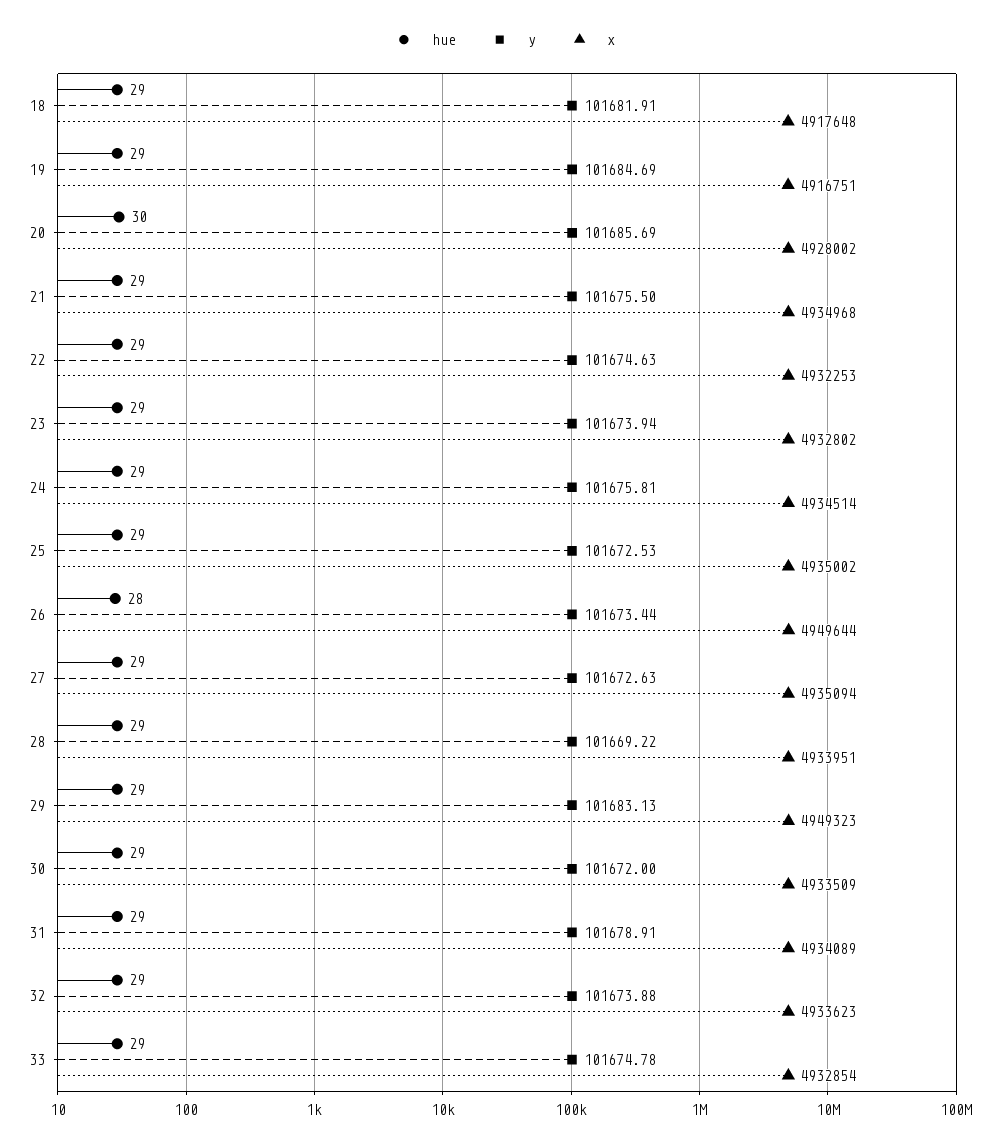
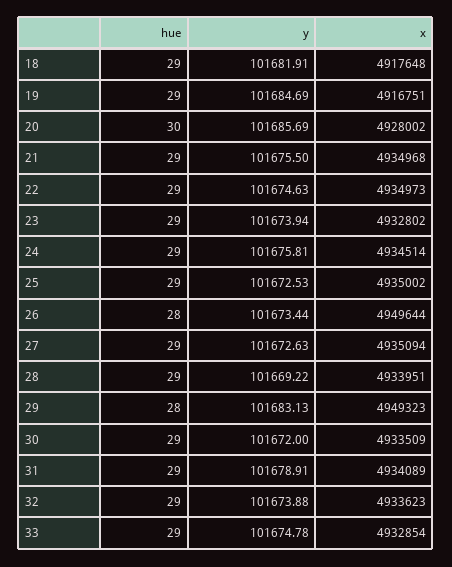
  {
    "hue": {
      "18": 29,
      "19": 29,
      "20": 30,
      "21": 29,
      "22": 29,
      "23": 29,
      "24": 29,
      "25": 29,
      "26": 28,
      "27": 29,
      "28": 29,
-     "29": 29,
+     "29": 28,
      "30": 29,
      "31": 29,
      "32": 29,
      "33": 29
    },
    "y": {
      "18": 101681.91,
      "19": 101684.69,
      "20": 101685.69,
      "21": 101675.5,
      "22": 101674.63,
      "23": 101673.94,
      "24": 101675.81,
      "25": 101672.53,
      "26": 101673.44,
      "27": 101672.63,
      "28": 101669.22,
      "29": 101683.13,
      "30": 101672,
      "31": 101678.91,
      "32": 101673.88,
      "33": 101674.78
    },
    "x": {
      "18": 4917648,
      "19": 4916751,
      "20": 4928002,
      "21": 4934968,
-     "22": 4932253,
+     "22": 4934973,
      "23": 4932802,
      "24": 4934514,
      "25": 4935002,
      "26": 4949644,
      "27": 4935094,
      "28": 4933951,
      "29": 4949323,
      "30": 4933509,
      "31": 4934089,
      "32": 4933623,
      "33": 4932854
    }
  }

